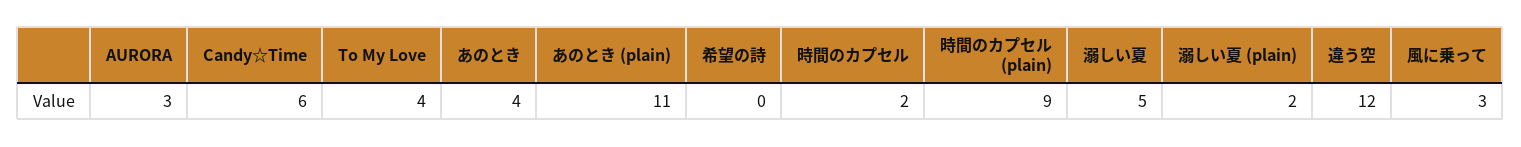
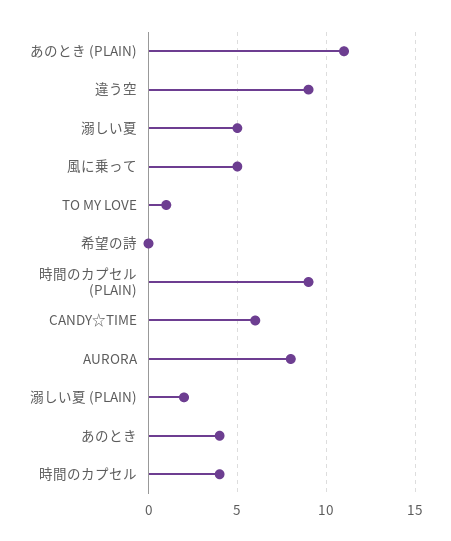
  {
-   "AURORA": 3,
+   "AURORA": 8,
    "Candy☆Time": 6,
-   "To My Love": 4,
+   "To My Love": 1,
    "あのとき": 4,
    "あのとき (plain)": 11,
    "希望の詩": 0,
-   "時間のカプセル": 2,
+   "時間のカプセル": 4,
    "時間のカプセル (plain)": 9,
    "溺しい夏": 5,
    "溺しい夏 (plain)": 2,
-   "違う空": 12,
+   "違う空": 9,
-   "風に乗って": 3
+   "風に乗って": 5
  }

